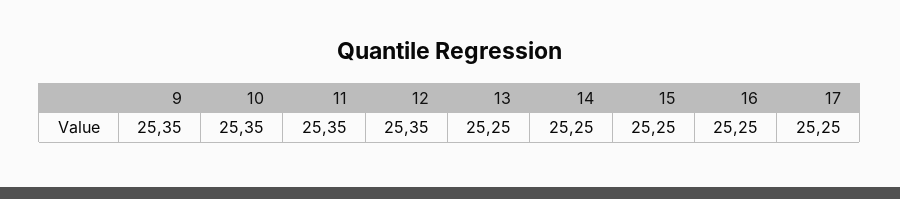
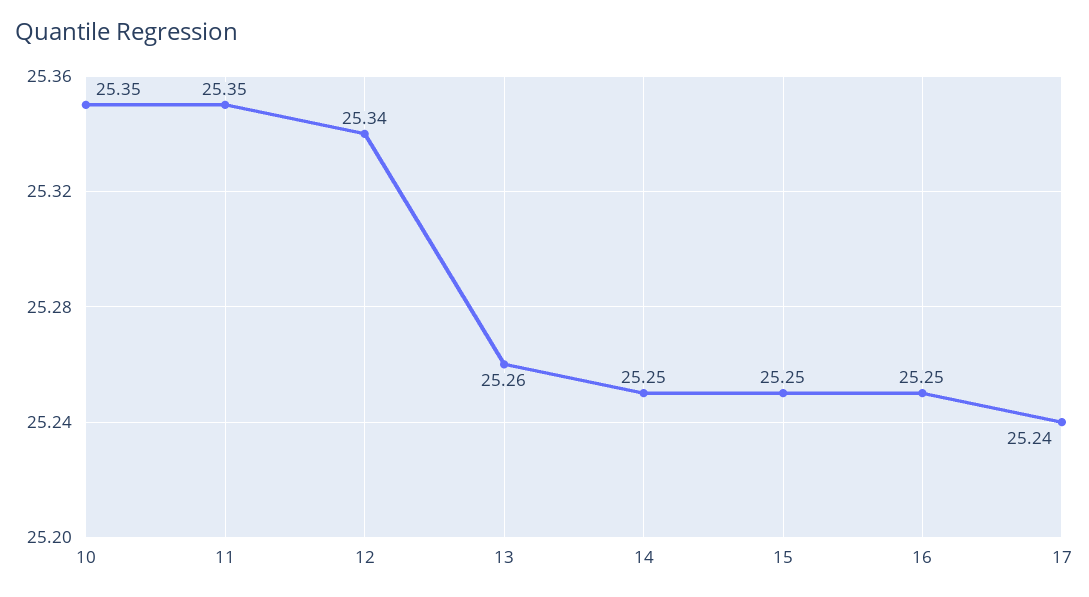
  {
-   "9": 25.35,
    "10": 25.35,
    "11": 25.35,
-   "12": 25.35,
+   "12": 25.34,
-   "13": 25.25,
+   "13": 25.26,
    "14": 25.25,
    "15": 25.25,
    "16": 25.25,
-   "17": 25.25
+   "17": 25.24
  }

